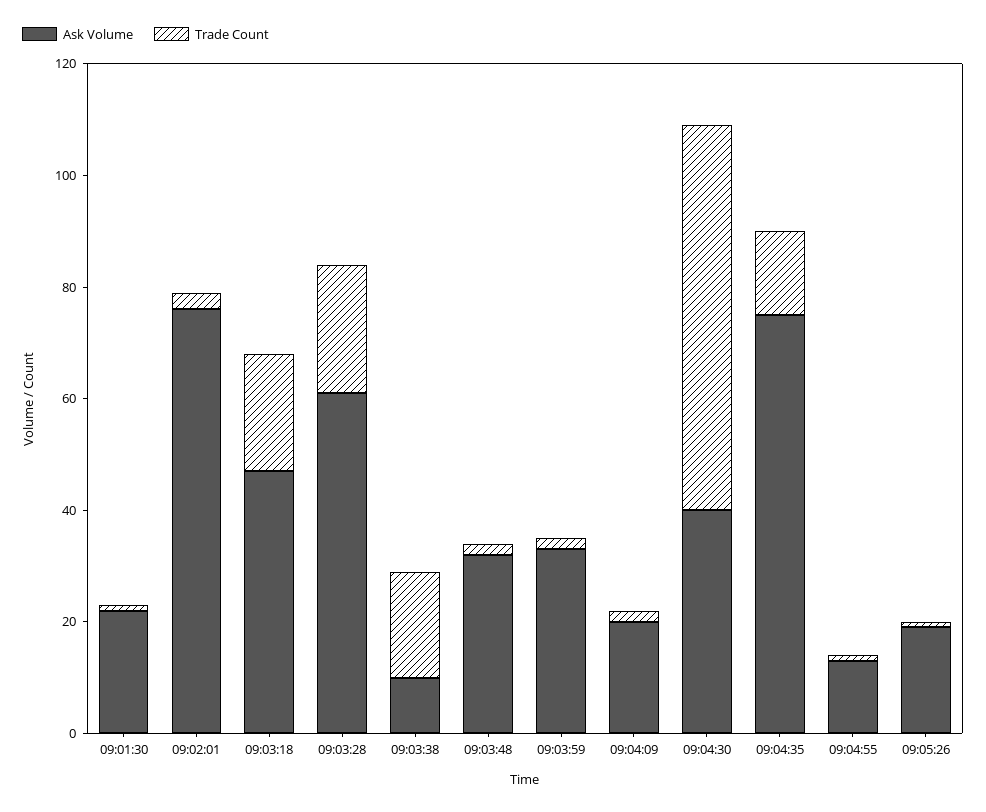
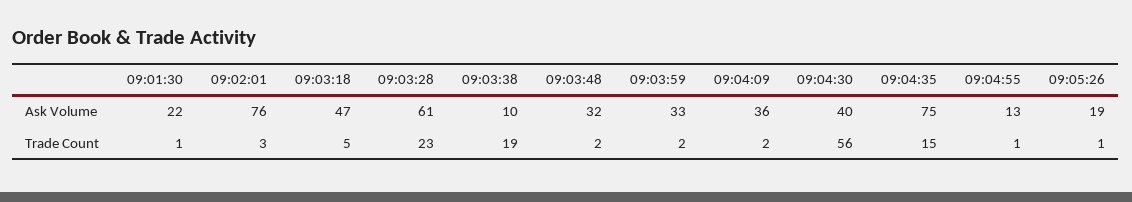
  {
    "Ask Volume": {
      "09:01:30": 22,
      "09:02:01": 76,
      "09:03:18": 47,
      "09:03:28": 61,
      "09:03:38": 10,
      "09:03:48": 32,
      "09:03:59": 33,
-     "09:04:09": 20,
+     "09:04:09": 36,
      "09:04:30": 40,
      "09:04:35": 75,
      "09:04:55": 13,
      "09:05:26": 19
    },
    "Trade Count": {
      "09:01:30": 1,
      "09:02:01": 3,
-     "09:03:18": 20,
+     "09:03:18": 5,
      "09:03:28": 23,
      "09:03:38": 19,
      "09:03:48": 2,
      "09:03:59": 2,
      "09:04:09": 2,
-     "09:04:30": 70,
+     "09:04:30": 56,
      "09:04:35": 15,
      "09:04:55": 1,
      "09:05:26": 1
    }
  }

